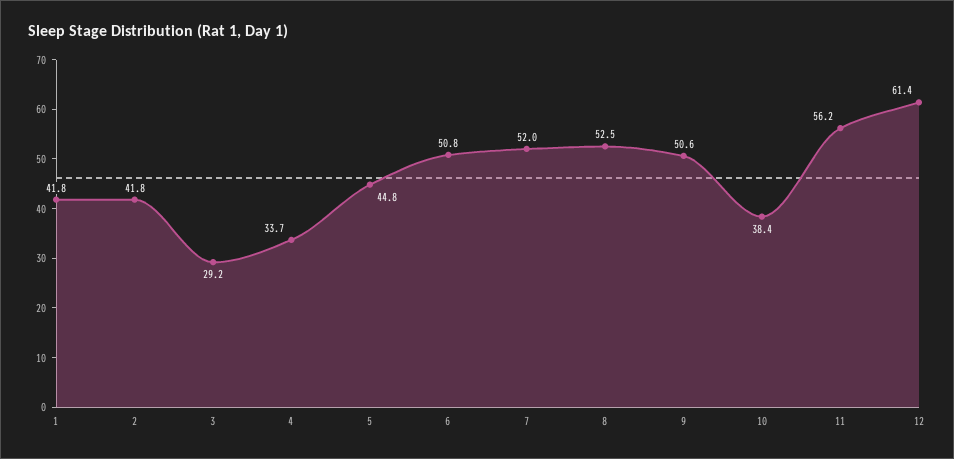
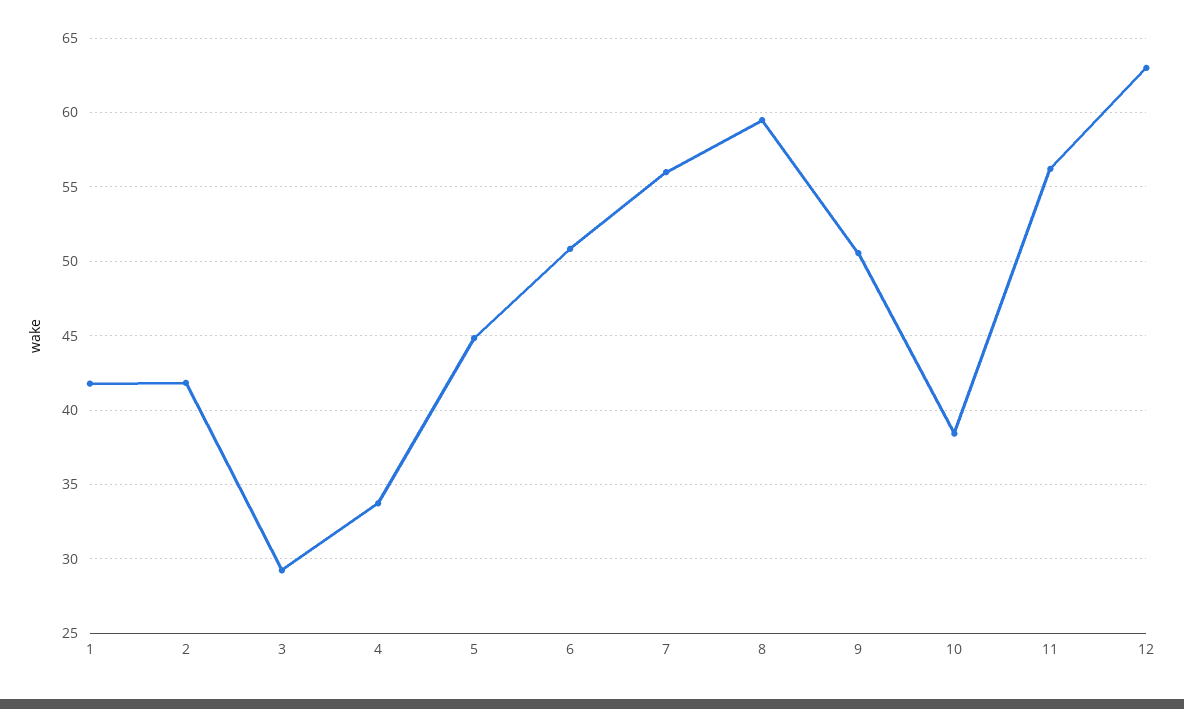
  {
    "1": 41.8,
    "2": 41.8,
    "3": 29.2,
    "4": 33.7,
    "5": 44.8,
    "6": 50.8,
-   "7": 52,
+   "7": 56,
-   "8": 52.5,
+   "8": 59.5,
    "9": 50.6,
    "10": 38.4,
    "11": 56.2,
-   "12": 61.4
+   "12": 63
  }

